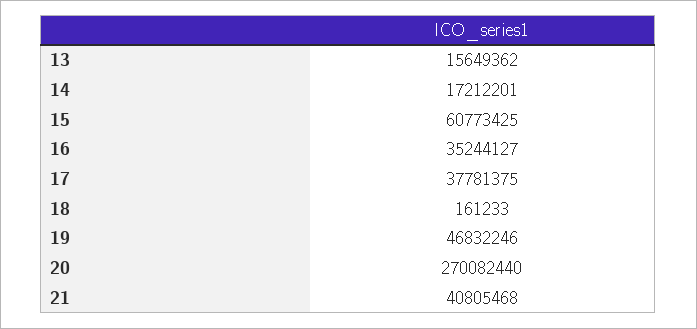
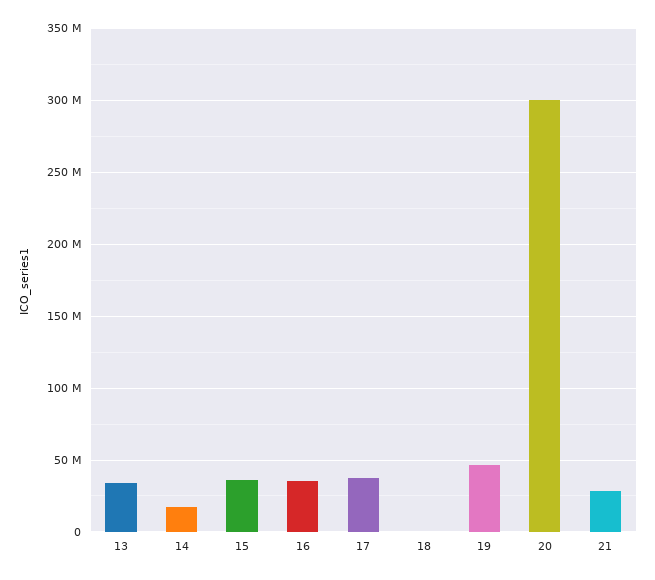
  {
-   "13": 15649362,
+   "13": 35000000,
    "14": 17212201,
-   "15": 60773425,
+   "15": 35000000,
    "16": 35244127,
    "17": 37781375,
    "18": 161233,
    "19": 46832246,
-   "20": 270082440,
+   "20": 300000000,
-   "21": 40805468
+   "21": 30000000
  }

